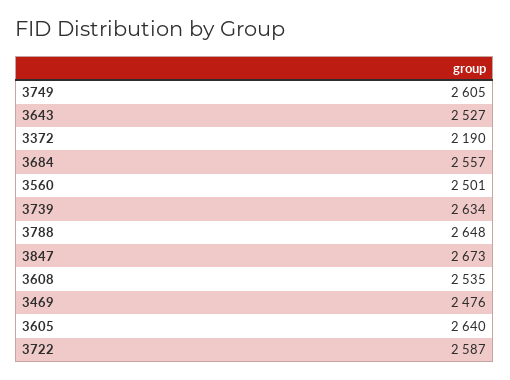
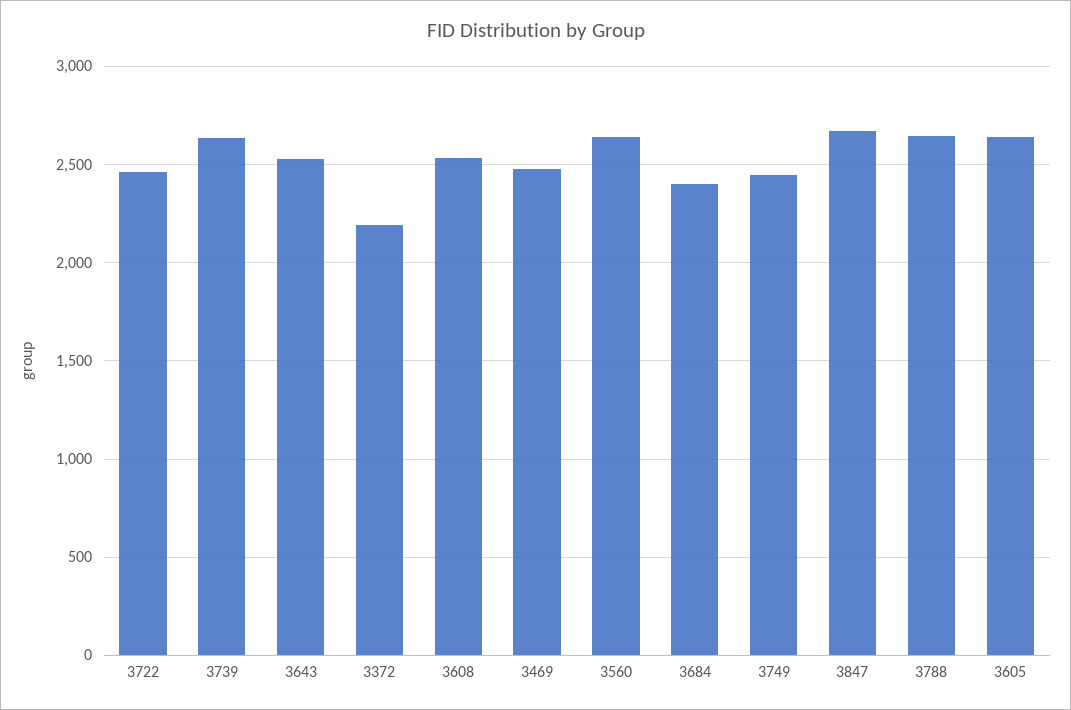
  {
-   "3749": 2605,
+   "3749": 2450,
    "3643": 2527,
    "3372": 2190,
-   "3684": 2557,
+   "3684": 2400,
-   "3560": 2501,
+   "3560": 2650,
    "3739": 2634,
    "3788": 2648,
    "3847": 2673,
    "3608": 2535,
    "3469": 2476,
    "3605": 2640,
-   "3722": 2587
+   "3722": 2450
  }

